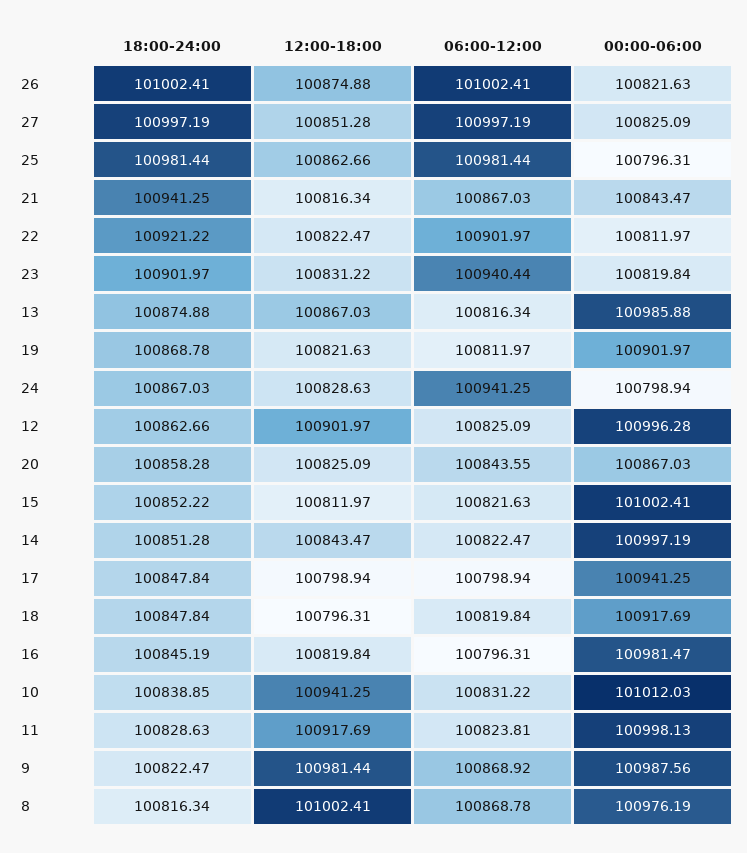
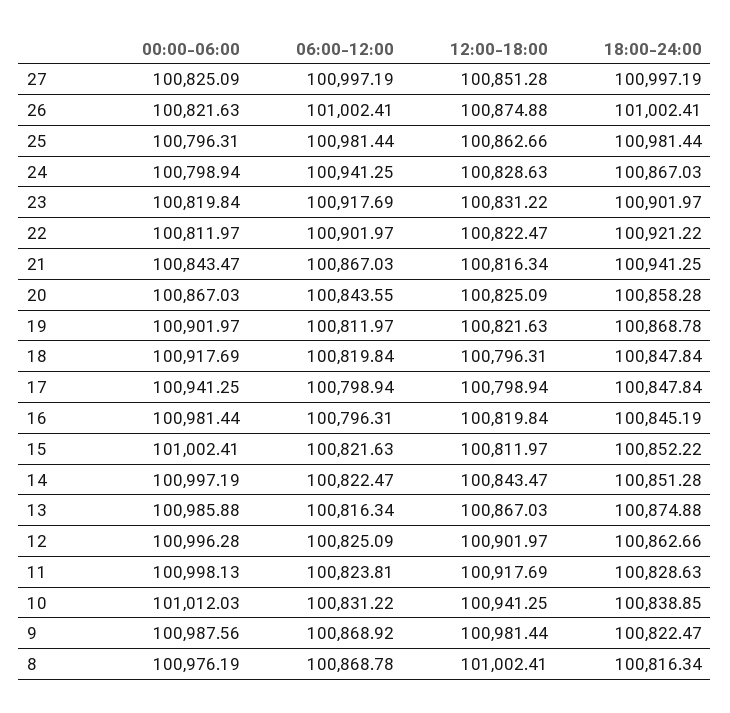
  {
    "18:00-24:00": {
      "26": 101002.41,
      "27": 100997.19,
      "25": 100981.44,
      "21": 100941.25,
      "22": 100921.22,
      "23": 100901.97,
      "13": 100874.88,
      "19": 100868.78,
      "24": 100867.03,
      "12": 100862.66,
      "20": 100858.28,
      "15": 100852.22,
      "14": 100851.28,
      "17": 100847.84,
      "18": 100847.84,
      "16": 100845.19,
      "10": 100838.85,
      "11": 100828.63,
      "9": 100822.47,
      "8": 100816.34
    },
    "12:00-18:00": {
      "26": 100874.88,
      "27": 100851.28,
      "25": 100862.66,
      "21": 100816.34,
      "22": 100822.47,
      "23": 100831.22,
      "13": 100867.03,
      "19": 100821.63,
      "24": 100828.63,
      "12": 100901.97,
      "20": 100825.09,
      "15": 100811.97,
      "14": 100843.47,
      "17": 100798.94,
      "18": 100796.31,
      "16": 100819.84,
      "10": 100941.25,
      "11": 100917.69,
      "9": 100981.44,
      "8": 101002.41
    },
    "06:00-12:00": {
      "26": 101002.41,
      "27": 100997.19,
      "25": 100981.44,
      "21": 100867.03,
      "22": 100901.97,
-     "23": 100940.44,
+     "23": 100917.69,
      "13": 100816.34,
      "19": 100811.97,
      "24": 100941.25,
      "12": 100825.09,
      "20": 100843.55,
      "15": 100821.63,
      "14": 100822.47,
      "17": 100798.94,
      "18": 100819.84,
      "16": 100796.31,
      "10": 100831.22,
      "11": 100823.81,
      "9": 100868.92,
      "8": 100868.78
    },
    "00:00-06:00": {
      "26": 100821.63,
      "27": 100825.09,
      "25": 100796.31,
      "21": 100843.47,
      "22": 100811.97,
      "23": 100819.84,
      "13": 100985.88,
      "19": 100901.97,
      "24": 100798.94,
      "12": 100996.28,
      "20": 100867.03,
      "15": 101002.41,
      "14": 100997.19,
      "17": 100941.25,
      "18": 100917.69,
-     "16": 100981.47,
+     "16": 100981.44,
      "10": 101012.03,
      "11": 100998.13,
      "9": 100987.56,
      "8": 100976.19
    }
  }

